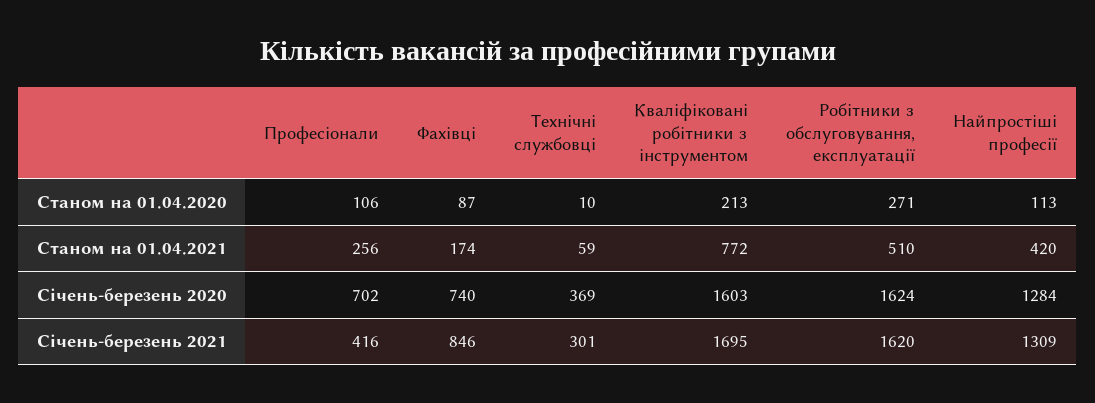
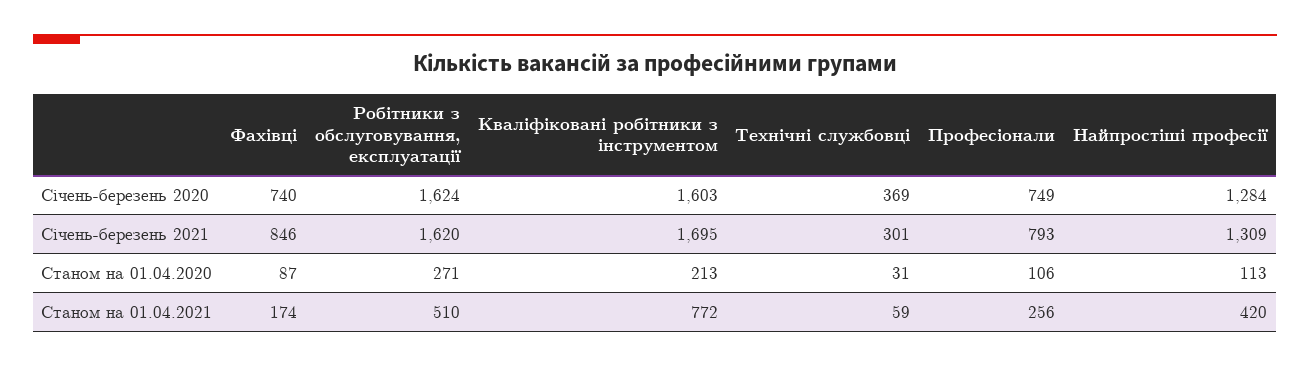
  {
    "Професіонали": {
      "Станом на 01.04.2020": 106,
      "Станом на 01.04.2021": 256,
-     "Січень-березень 2020": 702,
+     "Січень-березень 2020": 749,
-     "Січень-березень 2021": 416
+     "Січень-березень 2021": 793
    },
    "Фахівці": {
      "Станом на 01.04.2020": 87,
      "Станом на 01.04.2021": 174,
      "Січень-березень 2020": 740,
      "Січень-березень 2021": 846
    },
    "Технічні службовці": {
-     "Станом на 01.04.2020": 10,
+     "Станом на 01.04.2020": 31,
      "Станом на 01.04.2021": 59,
      "Січень-березень 2020": 369,
      "Січень-березень 2021": 301
    },
    "Кваліфіковані робітники з інструментом": {
      "Станом на 01.04.2020": 213,
      "Станом на 01.04.2021": 772,
      "Січень-березень 2020": 1603,
      "Січень-березень 2021": 1695
    },
    "Робітники з обслуговування, експлуатації": {
      "Станом на 01.04.2020": 271,
      "Станом на 01.04.2021": 510,
      "Січень-березень 2020": 1624,
      "Січень-березень 2021": 1620
    },
    "Найпростіші професії": {
      "Станом на 01.04.2020": 113,
      "Станом на 01.04.2021": 420,
      "Січень-березень 2020": 1284,
      "Січень-березень 2021": 1309
    }
  }

